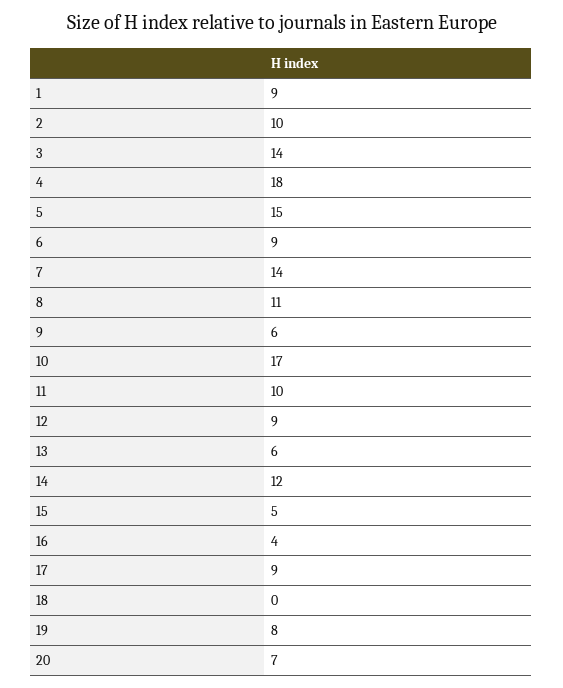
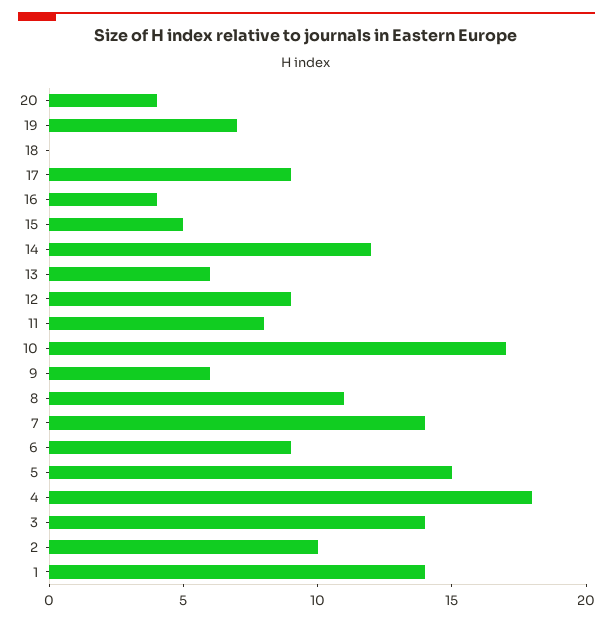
  {
-   "1": 9,
+   "1": 14,
    "2": 10,
    "3": 14,
    "4": 18,
    "5": 15,
    "6": 9,
    "7": 14,
    "8": 11,
    "9": 6,
    "10": 17,
-   "11": 10,
+   "11": 8,
    "12": 9,
    "13": 6,
    "14": 12,
    "15": 5,
    "16": 4,
    "17": 9,
    "18": 0,
-   "19": 8,
+   "19": 7,
-   "20": 7
+   "20": 4
  }

